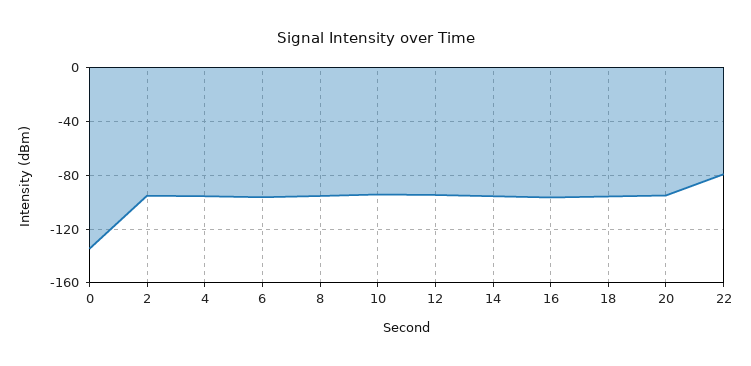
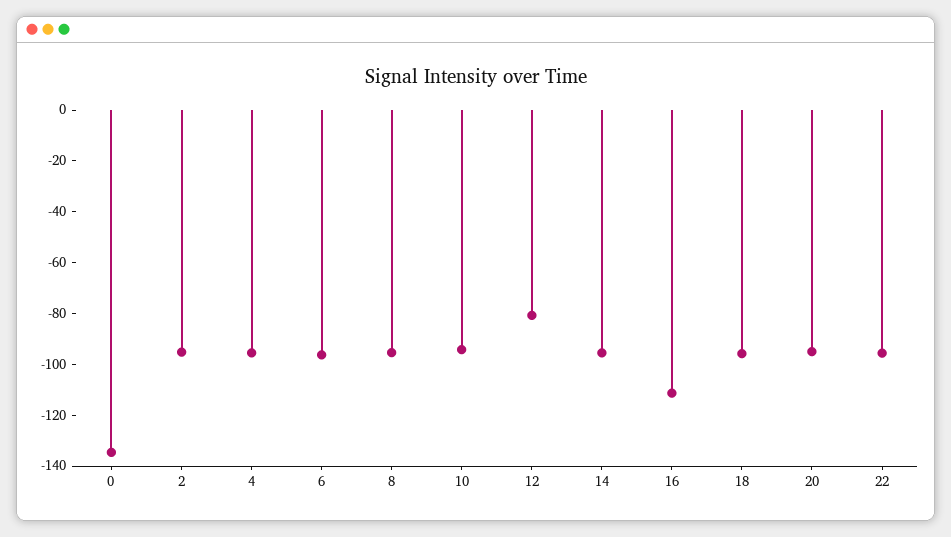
  {
    "0": -135,
    "2": -95,
    "4": -95,
    "6": -95,
    "8": -95,
    "10": -95,
-   "12": -95,
+   "12": -80,
    "14": -95,
-   "16": -95,
+   "16": -110,
    "18": -95,
    "20": -95,
-   "22": -80
+   "22": -95
  }

